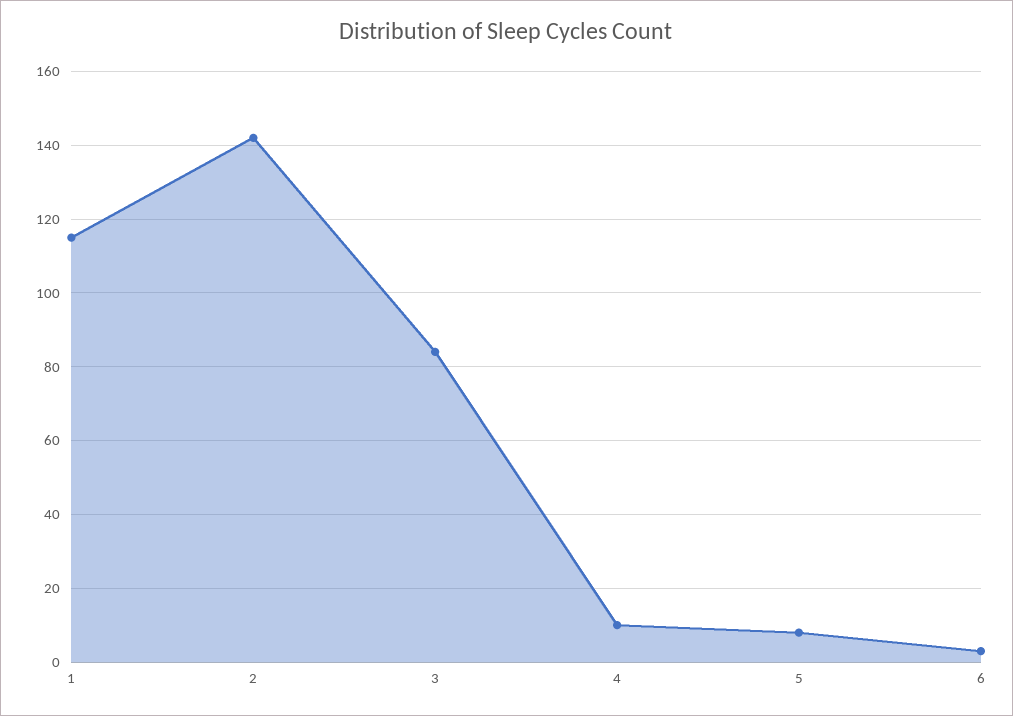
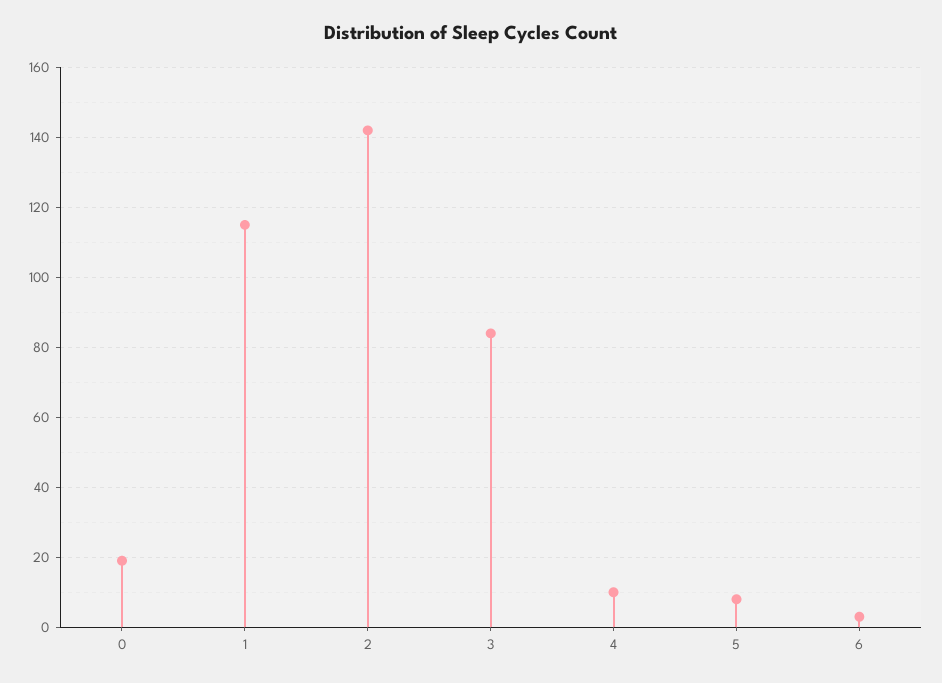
  {
    "1": 115,
    "2": 140,
    "3": 85,
    "4": 10,
    "5": 10,
-   "6": 5
+   "6": 5,
+   "0": 20
  }

